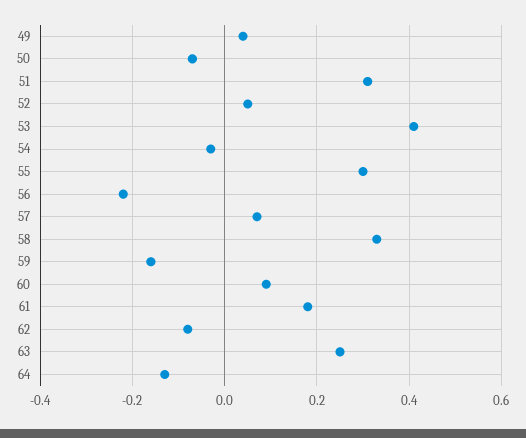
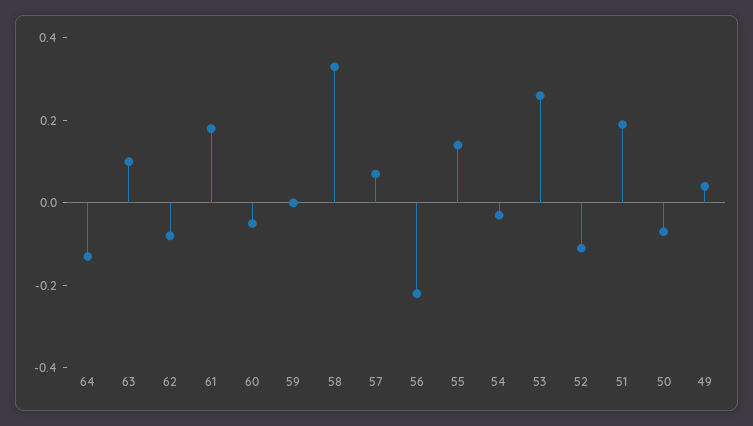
  {
    "49": 0.05,
    "50": -0.05,
-   "51": 0.3,
+   "51": 0.2,
-   "52": 0.05,
+   "52": -0.1,
-   "53": 0.4,
+   "53": 0.25,
    "54": -0.05,
-   "55": 0.3,
+   "55": 0.15,
    "56": -0.2,
    "57": 0.05,
    "58": 0.35,
-   "59": -0.15,
+   "59": 0,
-   "60": 0.1,
+   "60": -0.05,
    "61": 0.2,
    "62": -0.1,
-   "63": 0.25,
+   "63": 0.1,
    "64": -0.15
  }

